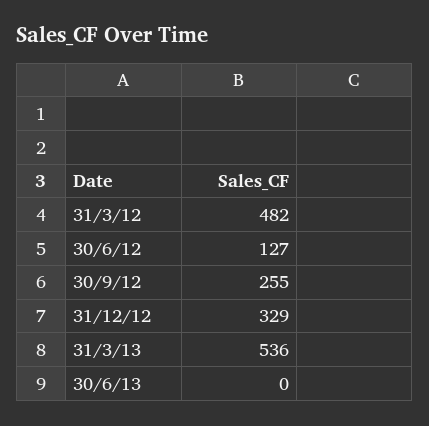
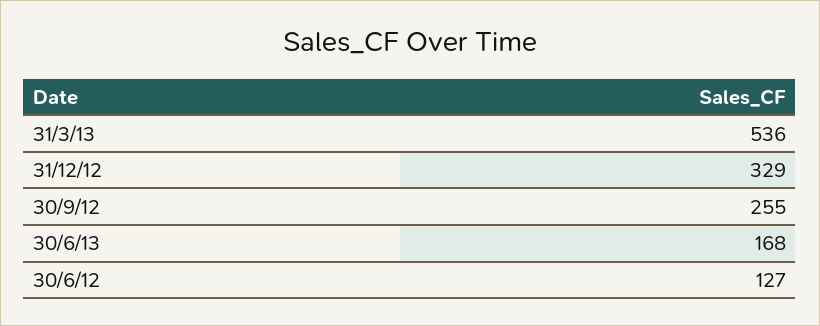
  {
-   "31/3/12": 482,
    "30/6/12": 127,
    "30/9/12": 255,
    "31/12/12": 329,
    "31/3/13": 536,
-   "30/6/13": 0
+   "30/6/13": 168
  }

